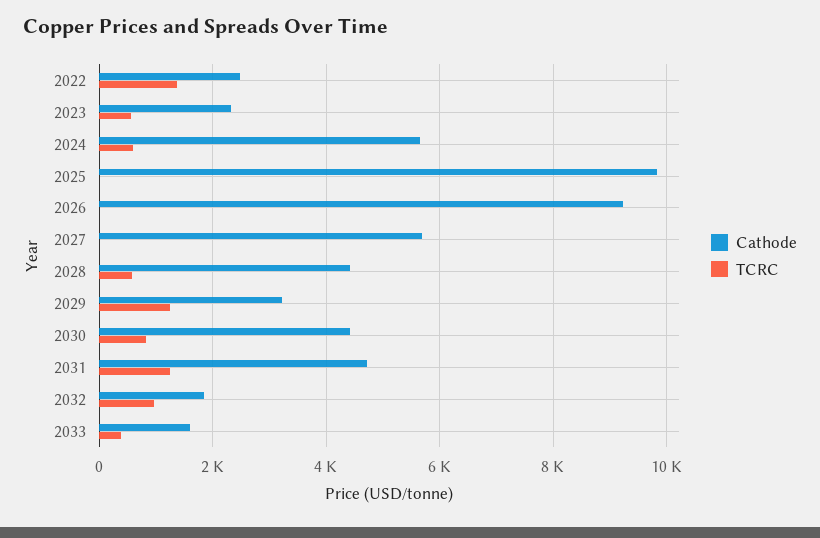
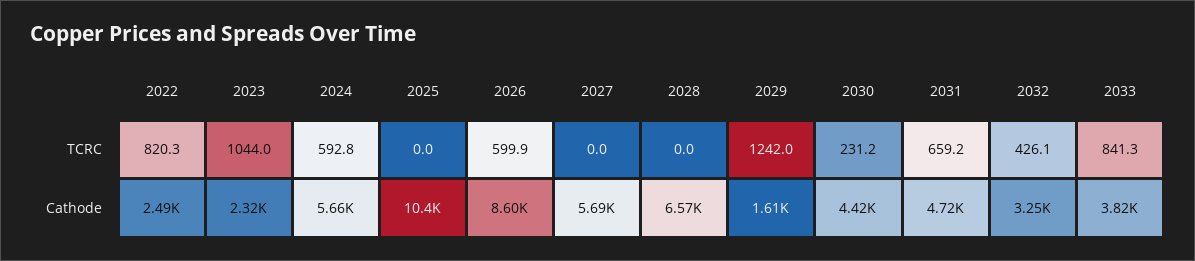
  {
    "Cathode": {
      "2022": 2490,
      "2023": 2320,
      "2024": 5660,
-     "2025": 9800,
+     "2025": 10400,
-     "2026": 9200,
+     "2026": 8600,
      "2027": 5690,
-     "2028": 4400,
+     "2028": 6570,
-     "2029": 3200,
+     "2029": 1610,
      "2030": 4420,
      "2031": 4720,
-     "2032": 1800,
+     "2032": 3250,
-     "2033": 1600
+     "2033": 3820
    },
    "TCRC": {
-     "2022": 1400,
+     "2022": 820.3,
-     "2023": 600,
+     "2023": 1044,
      "2024": 592.8,
      "2025": 0,
-     "2026": 0,
+     "2026": 599.9,
      "2027": 0,
-     "2028": 600,
+     "2028": 0,
      "2029": 1242,
-     "2030": 800,
+     "2030": 231.2,
-     "2031": 1200,
+     "2031": 659.2,
-     "2032": 1000,
+     "2032": 426.1,
-     "2033": 400
+     "2033": 841.3
    }
  }

